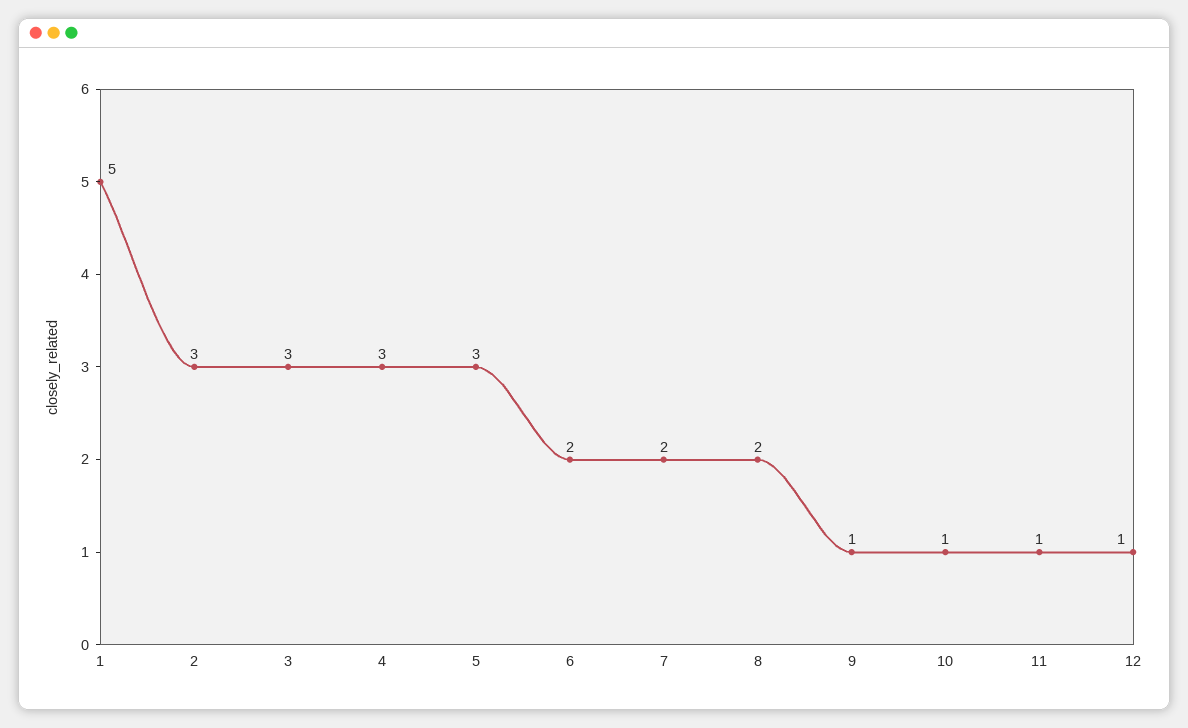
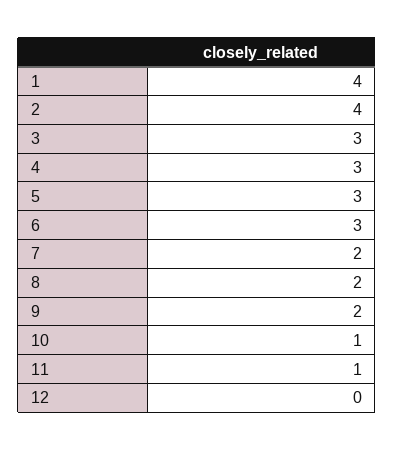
  {
-   "1": 5,
+   "1": 4,
-   "2": 3,
+   "2": 4,
    "3": 3,
    "4": 3,
    "5": 3,
-   "6": 2,
+   "6": 3,
    "7": 2,
    "8": 2,
-   "9": 1,
+   "9": 2,
    "10": 1,
    "11": 1,
-   "12": 1
+   "12": 0
  }

